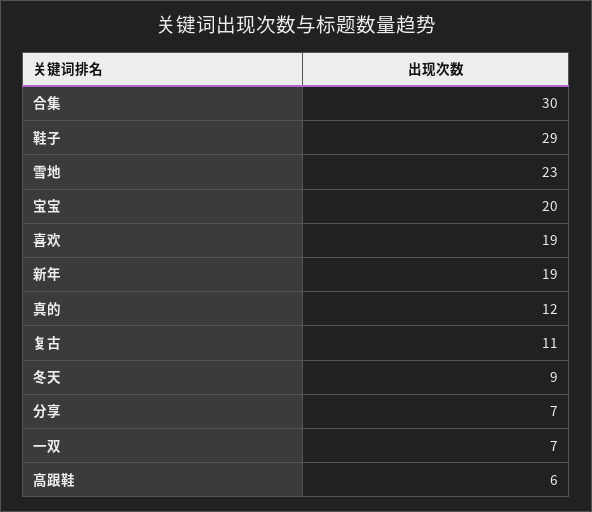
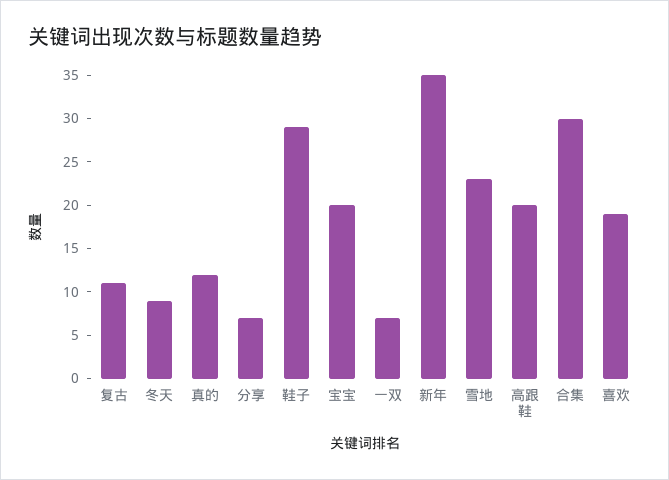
  {
    "合集": 30,
    "鞋子": 29,
    "雪地": 23,
    "宝宝": 20,
    "喜欢": 19,
-   "新年": 19,
+   "新年": 35,
    "真的": 12,
    "复古": 11,
    "冬天": 9,
    "分享": 7,
    "一双": 7,
-   "高跟鞋": 6
+   "高跟鞋": 20
  }

